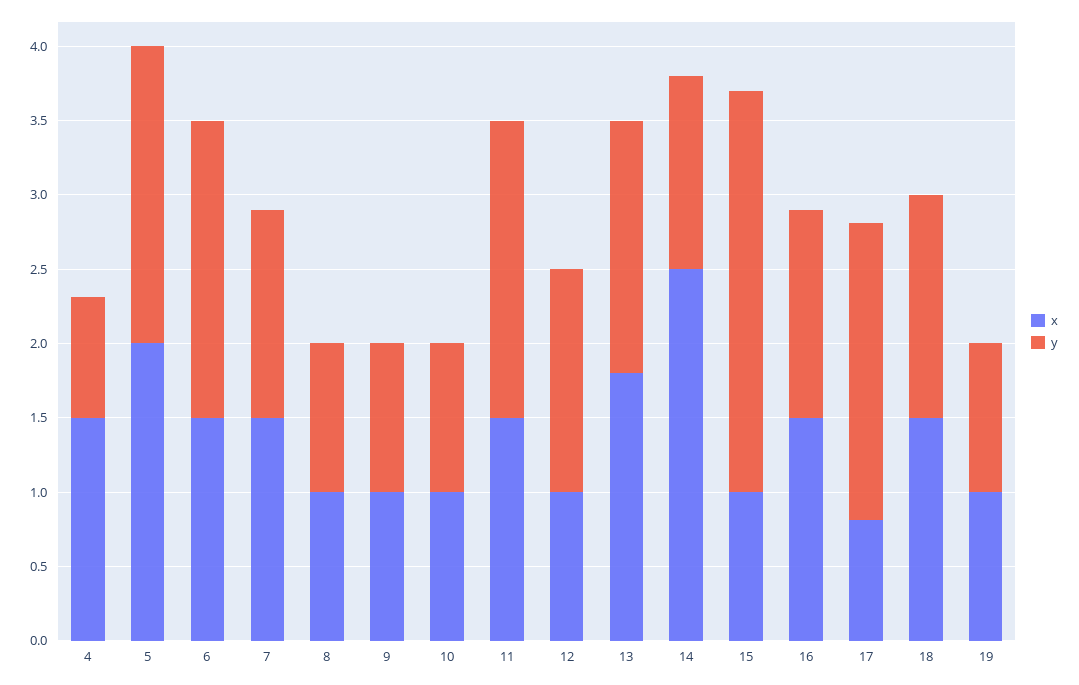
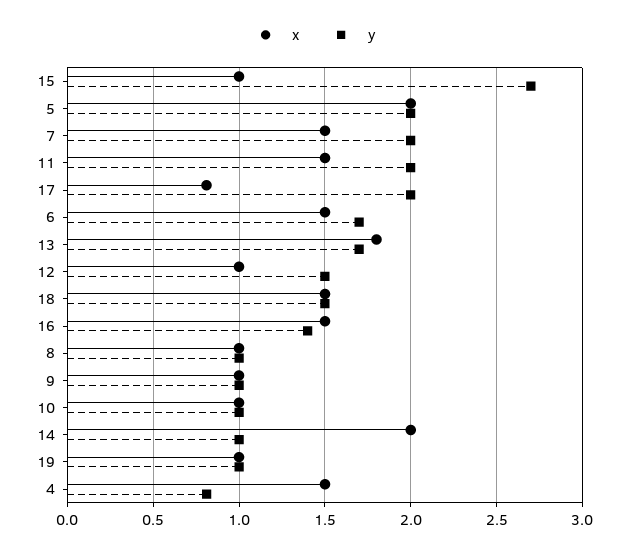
  {
    "x": {
      "4": 1.5,
      "5": 2,
      "6": 1.5,
      "7": 1.5,
      "8": 1,
      "9": 1,
      "10": 1,
      "11": 1.5,
      "12": 1,
      "13": 1.8,
-     "14": 2.5,
+     "14": 2,
      "15": 1,
      "16": 1.5,
      "17": 0.8,
      "18": 1.5,
      "19": 1
    },
    "y": {
      "4": 0.8,
      "5": 2,
-     "6": 2,
+     "6": 1.7,
-     "7": 1.4,
+     "7": 2,
      "8": 1,
      "9": 1,
      "10": 1,
      "11": 2,
      "12": 1.5,
      "13": 1.7,
-     "14": 1.3,
+     "14": 1,
      "15": 2.7,
      "16": 1.4,
      "17": 2,
      "18": 1.5,
      "19": 1
    }
  }

